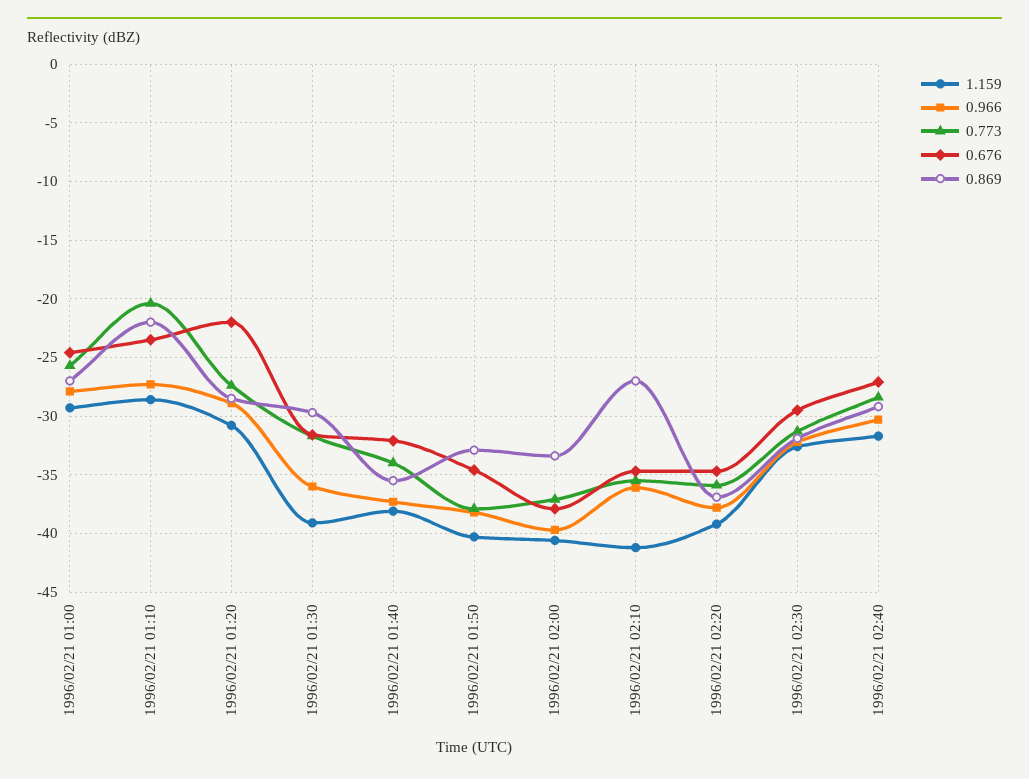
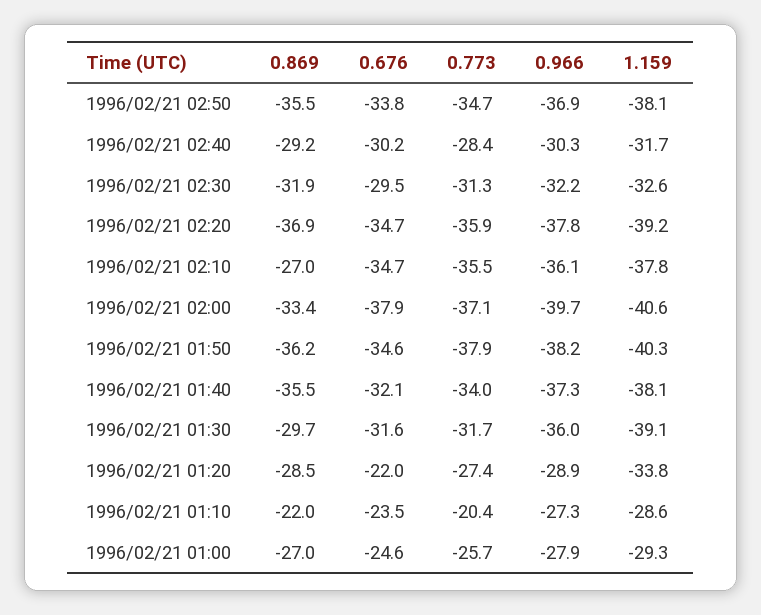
  {
    "1.159": {
      "1996/02/21 01:00": -29.3,
      "1996/02/21 01:10": -28.6,
-     "1996/02/21 01:20": -31,
+     "1996/02/21 01:20": -33.8,
      "1996/02/21 01:30": -39.1,
      "1996/02/21 01:40": -38.1,
      "1996/02/21 01:50": -40.3,
      "1996/02/21 02:00": -40.6,
-     "1996/02/21 02:10": -41,
+     "1996/02/21 02:10": -37.8,
      "1996/02/21 02:20": -39.2,
      "1996/02/21 02:30": -32.6,
-     "1996/02/21 02:40": -31.7
+     "1996/02/21 02:40": -31.7,
+     "1996/02/21 02:50": -38.1
    },
    "0.966": {
      "1996/02/21 01:00": -27.9,
      "1996/02/21 01:10": -27.3,
      "1996/02/21 01:20": -28.9,
      "1996/02/21 01:30": -36,
      "1996/02/21 01:40": -37.3,
      "1996/02/21 01:50": -38.2,
      "1996/02/21 02:00": -39.7,
      "1996/02/21 02:10": -36.1,
      "1996/02/21 02:20": -37.8,
      "1996/02/21 02:30": -32.2,
-     "1996/02/21 02:40": -30.3
+     "1996/02/21 02:40": -30.3,
+     "1996/02/21 02:50": -36.9
    },
    "0.773": {
      "1996/02/21 01:00": -25.7,
      "1996/02/21 01:10": -20.4,
      "1996/02/21 01:20": -27.4,
      "1996/02/21 01:30": -31.7,
      "1996/02/21 01:40": -34,
      "1996/02/21 01:50": -37.9,
      "1996/02/21 02:00": -37.1,
      "1996/02/21 02:10": -35.5,
      "1996/02/21 02:20": -35.9,
      "1996/02/21 02:30": -31.3,
-     "1996/02/21 02:40": -28.4
+     "1996/02/21 02:40": -28.4,
+     "1996/02/21 02:50": -34.7
    },
    "0.676": {
      "1996/02/21 01:00": -24.6,
      "1996/02/21 01:10": -23.5,
      "1996/02/21 01:20": -22,
      "1996/02/21 01:30": -31.6,
      "1996/02/21 01:40": -32.1,
      "1996/02/21 01:50": -34.6,
      "1996/02/21 02:00": -37.9,
      "1996/02/21 02:10": -34.7,
      "1996/02/21 02:20": -34.7,
      "1996/02/21 02:30": -29.5,
-     "1996/02/21 02:40": -27
+     "1996/02/21 02:40": -30.2,
+     "1996/02/21 02:50": -33.8
    },
    "0.869": {
      "1996/02/21 01:00": -27,
      "1996/02/21 01:10": -22,
      "1996/02/21 01:20": -28.5,
      "1996/02/21 01:30": -29.7,
      "1996/02/21 01:40": -35.5,
-     "1996/02/21 01:50": -33,
+     "1996/02/21 01:50": -36.2,
      "1996/02/21 02:00": -33.4,
      "1996/02/21 02:10": -27,
      "1996/02/21 02:20": -36.9,
      "1996/02/21 02:30": -31.9,
-     "1996/02/21 02:40": -29.2
+     "1996/02/21 02:40": -29.2,
+     "1996/02/21 02:50": -35.5
    }
  }

